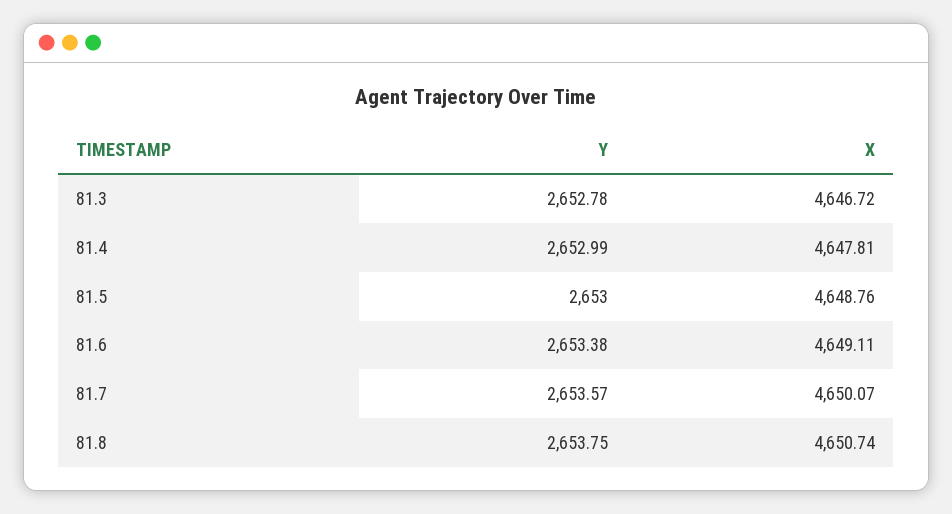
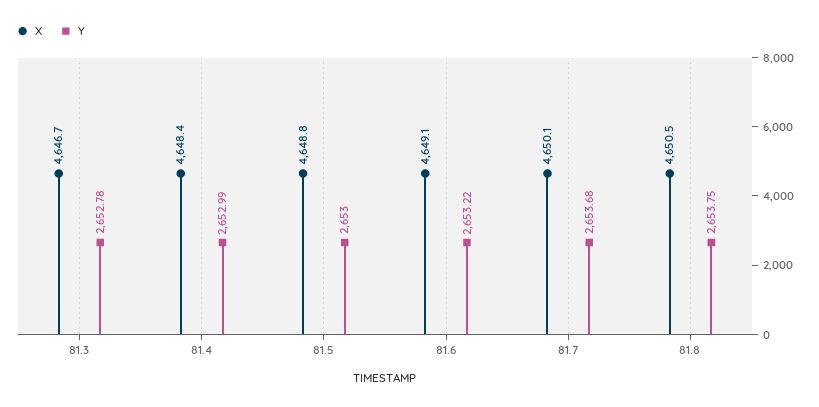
  {
    "Y": {
      "81.3": 2652.78,
      "81.4": 2652.99,
      "81.5": 2653,
-     "81.6": 2653.38,
+     "81.6": 2653.22,
-     "81.7": 2653.57,
+     "81.7": 2653.68,
      "81.8": 2653.75
    },
    "X": {
      "81.3": 4646.72,
-     "81.4": 4647.81,
+     "81.4": 4648.4,
      "81.5": 4648.76,
      "81.6": 4649.11,
      "81.7": 4650.07,
-     "81.8": 4650.74
+     "81.8": 4650.5
    }
  }

